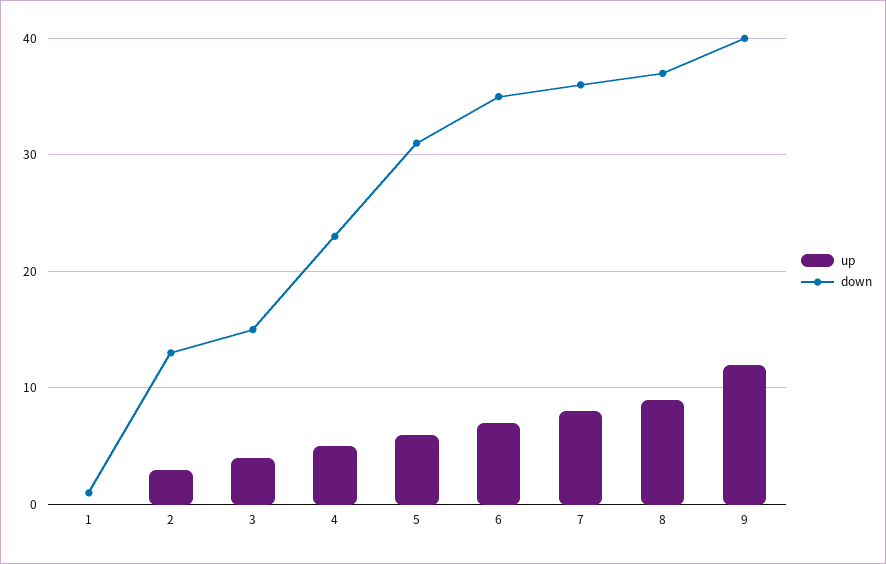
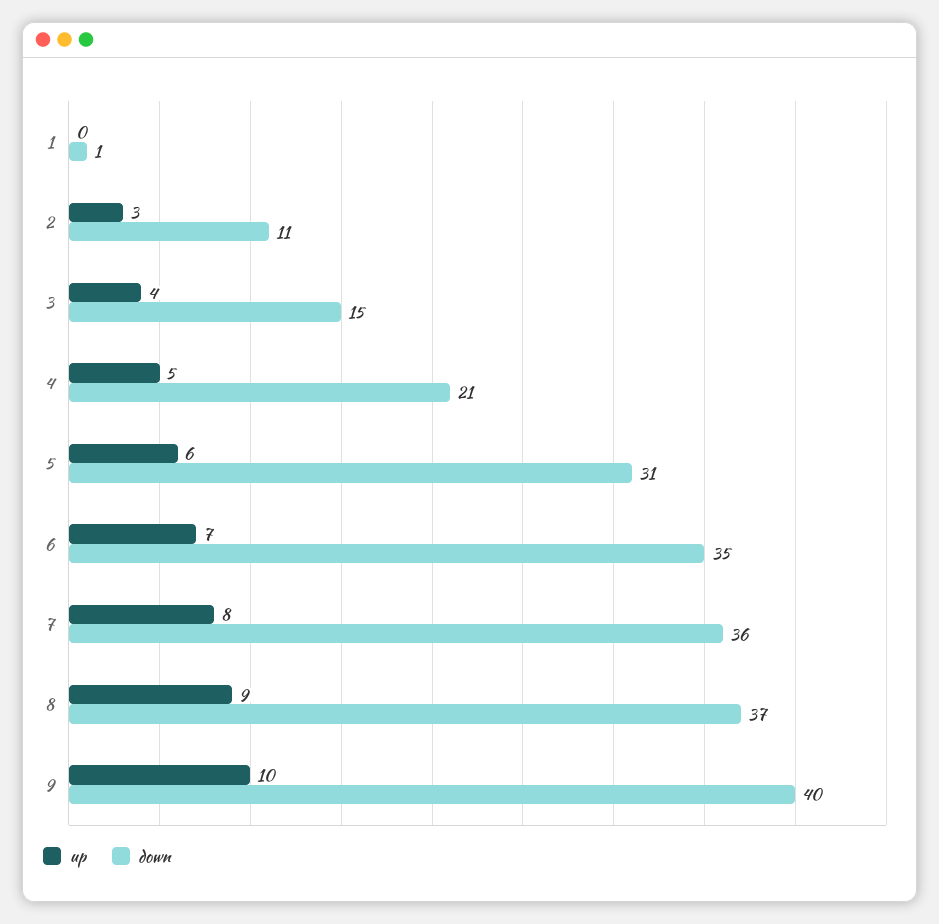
  {
    "up": {
      "1": 0,
      "2": 3,
      "3": 4,
      "4": 5,
      "5": 6,
      "6": 7,
      "7": 8,
      "8": 9,
-     "9": 12
+     "9": 10
    },
    "down": {
      "1": 1,
-     "2": 13,
+     "2": 11,
      "3": 15,
-     "4": 23,
+     "4": 21,
      "5": 31,
      "6": 35,
      "7": 36,
      "8": 37,
      "9": 40
    }
  }

